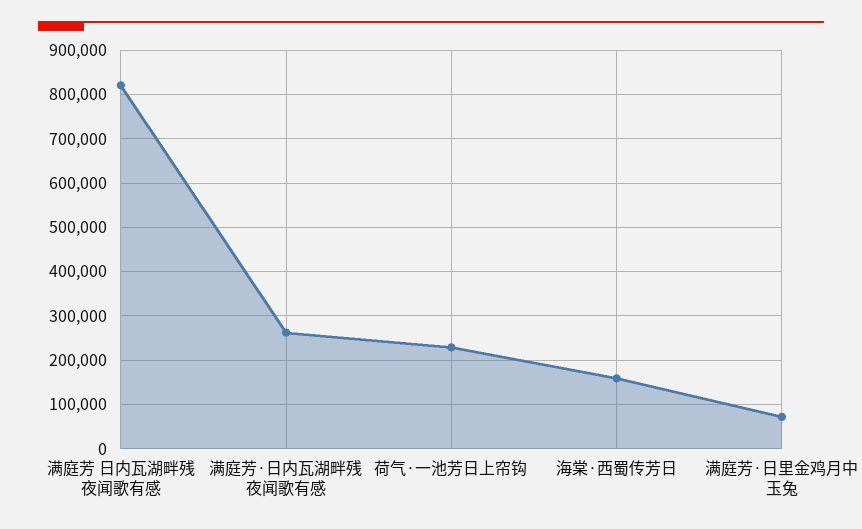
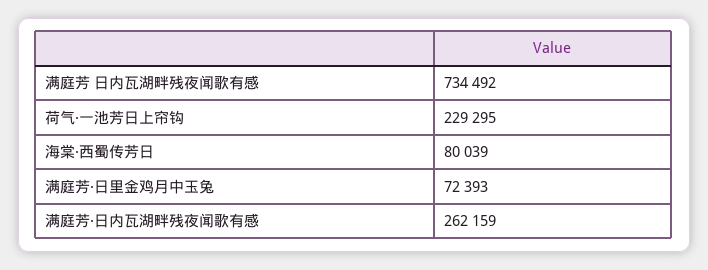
  {
-   "满庭芳 日内瓦湖畔残夜闻歌有感": 820000,
+   "满庭芳 日内瓦湖畔残夜闻歌有感": 734492,
    "满庭芳·日内瓦湖畔残夜闻歌有感": 262159,
    "荷气·一池芳日上帘钩": 229295,
-   "海棠·西蜀传芳日": 160000,
+   "海棠·西蜀传芳日": 80039,
    "满庭芳·日里金鸡月中玉兔": 72393
  }

